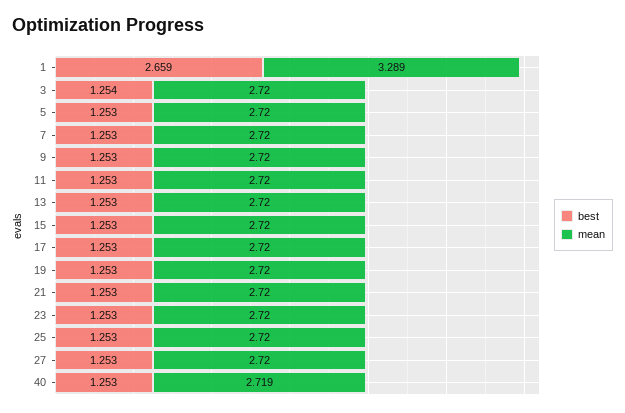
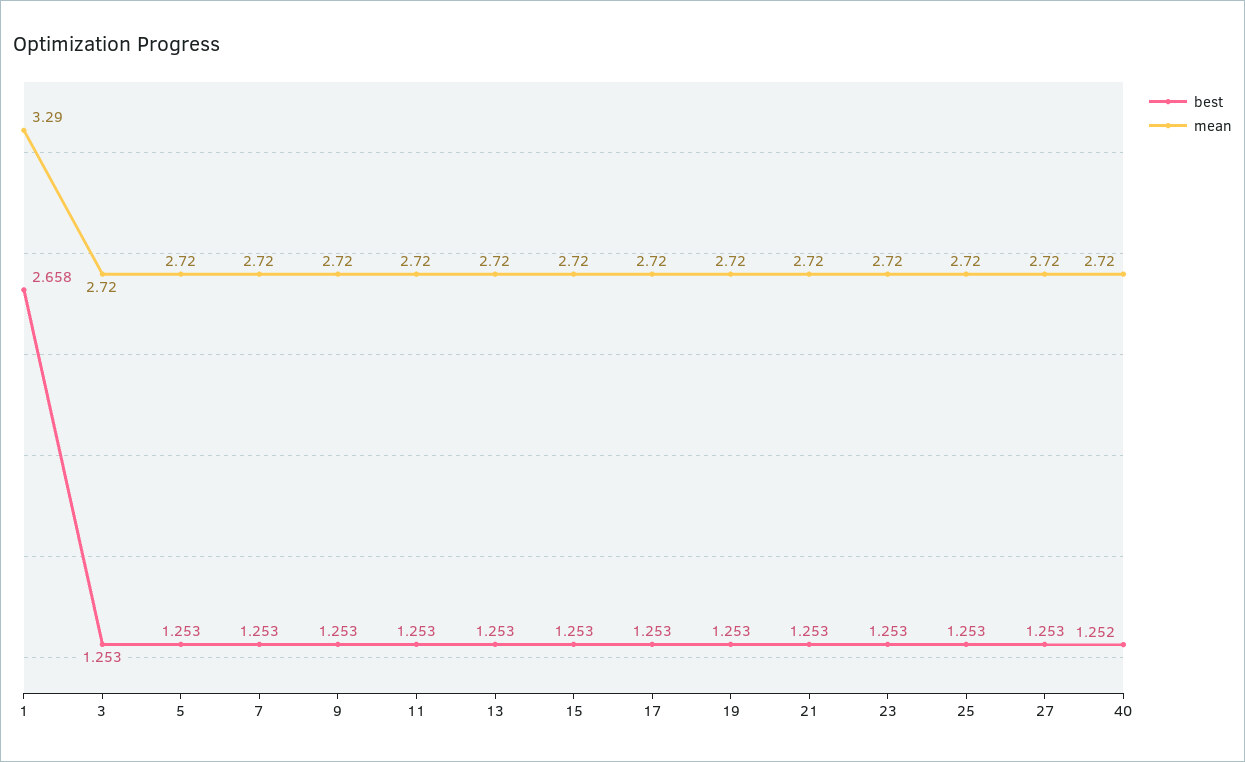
  {
    "best": {
-     "1": 2.659,
+     "1": 2.658,
-     "3": 1.254,
+     "3": 1.253,
      "5": 1.253,
      "7": 1.253,
      "9": 1.253,
      "11": 1.253,
      "13": 1.253,
      "15": 1.253,
      "17": 1.253,
      "19": 1.253,
      "21": 1.253,
      "23": 1.253,
      "25": 1.253,
      "27": 1.253,
-     "40": 1.253
+     "40": 1.252
    },
    "mean": {
-     "1": 3.289,
+     "1": 3.29,
      "3": 2.72,
      "5": 2.72,
      "7": 2.72,
      "9": 2.72,
      "11": 2.72,
      "13": 2.72,
      "15": 2.72,
      "17": 2.72,
      "19": 2.72,
      "21": 2.72,
      "23": 2.72,
      "25": 2.72,
      "27": 2.72,
-     "40": 2.719
+     "40": 2.72
    }
  }

